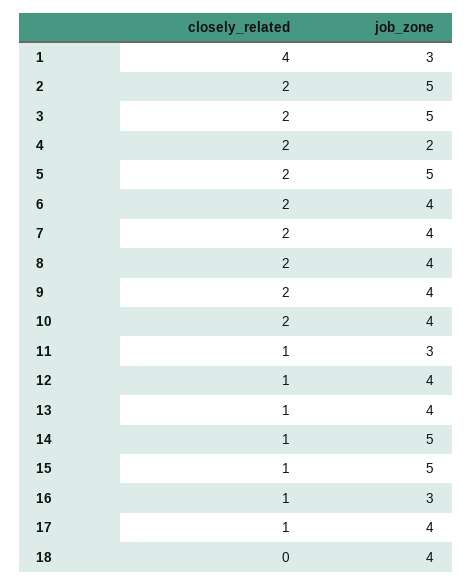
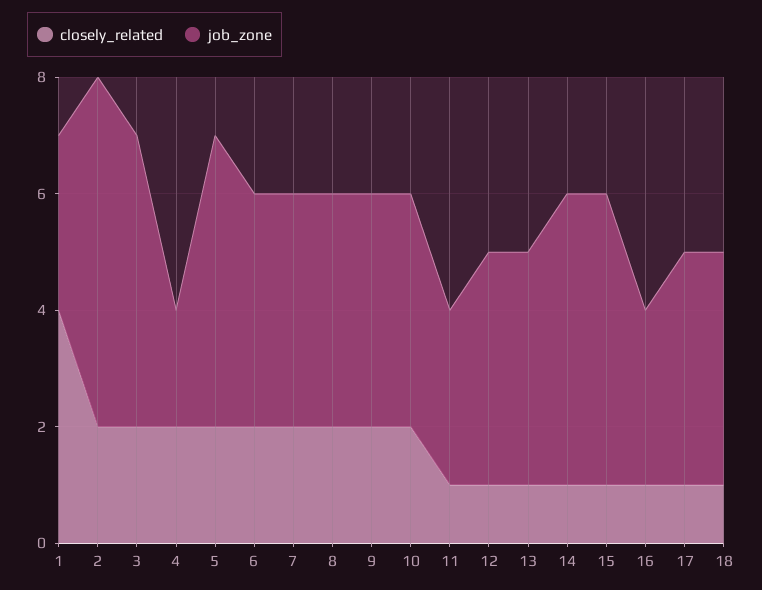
  {
    "closely_related": {
      "1": 4,
      "2": 2,
      "3": 2,
      "4": 2,
      "5": 2,
      "6": 2,
      "7": 2,
      "8": 2,
      "9": 2,
      "10": 2,
      "11": 1,
      "12": 1,
      "13": 1,
      "14": 1,
      "15": 1,
      "16": 1,
      "17": 1,
-     "18": 0
+     "18": 1
    },
    "job_zone": {
      "1": 3,
-     "2": 5,
+     "2": 6,
      "3": 5,
      "4": 2,
      "5": 5,
      "6": 4,
      "7": 4,
      "8": 4,
      "9": 4,
      "10": 4,
      "11": 3,
      "12": 4,
      "13": 4,
      "14": 5,
      "15": 5,
      "16": 3,
      "17": 4,
      "18": 4
    }
  }

